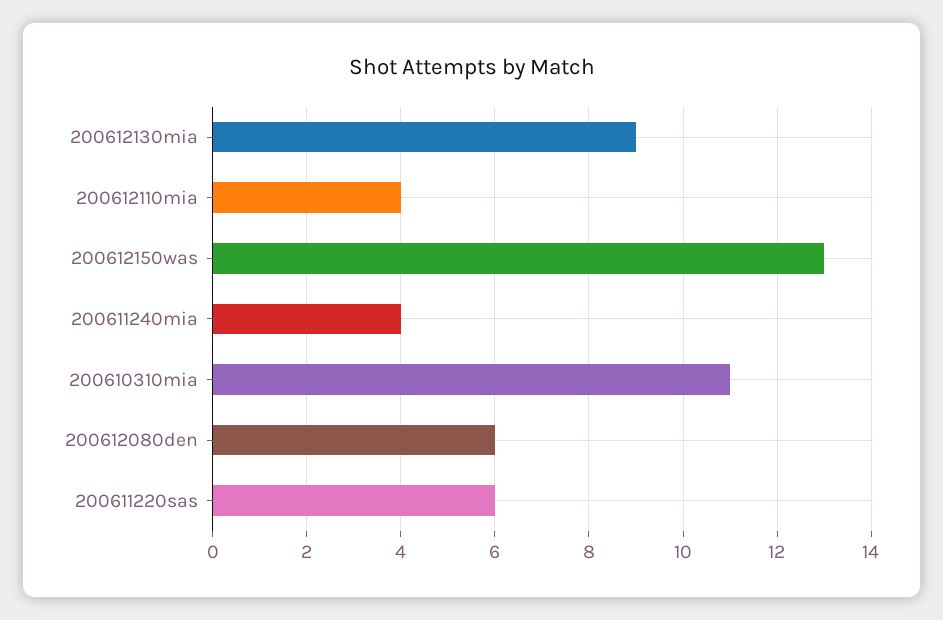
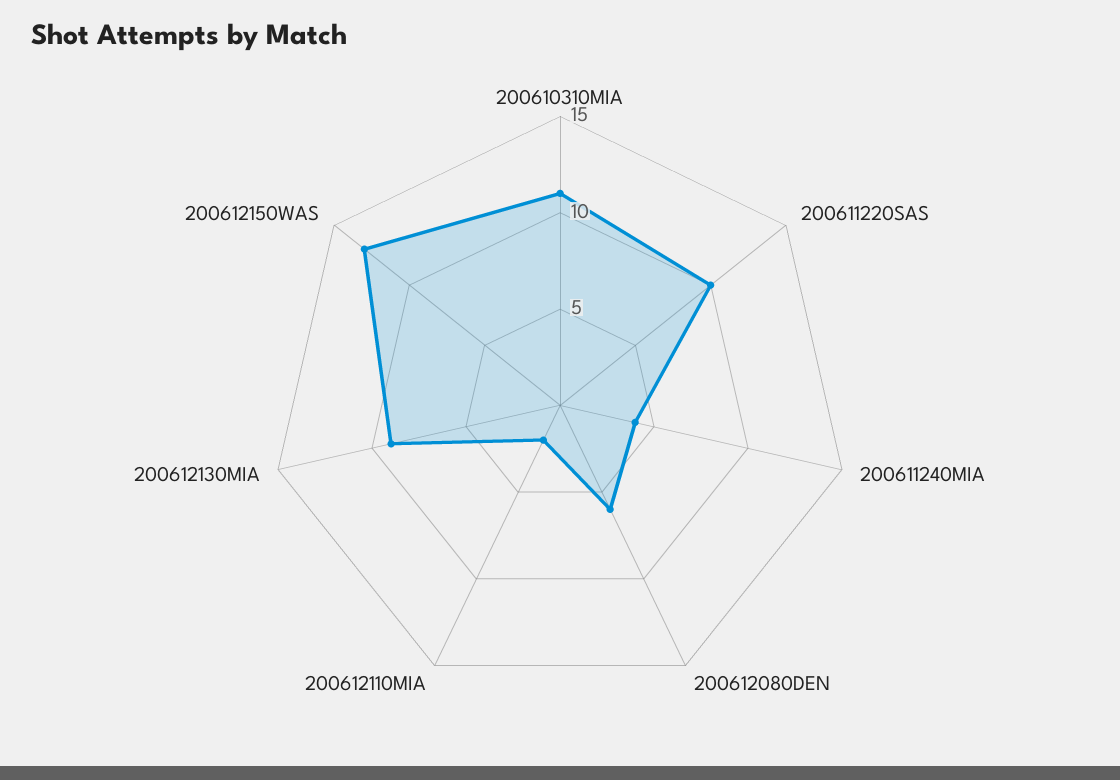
  {
    "200612130mia": 9,
-   "200612110mia": 4,
+   "200612110mia": 2,
    "200612150was": 13,
    "200611240mia": 4,
    "200610310mia": 11,
    "200612080den": 6,
-   "200611220sas": 6
+   "200611220sas": 10
  }

